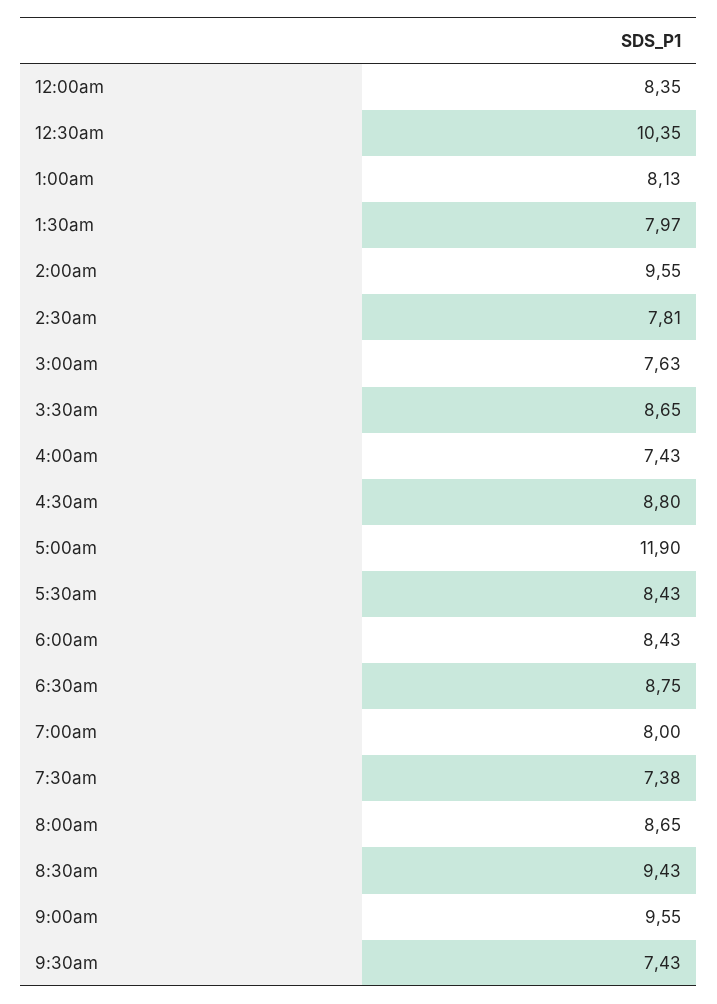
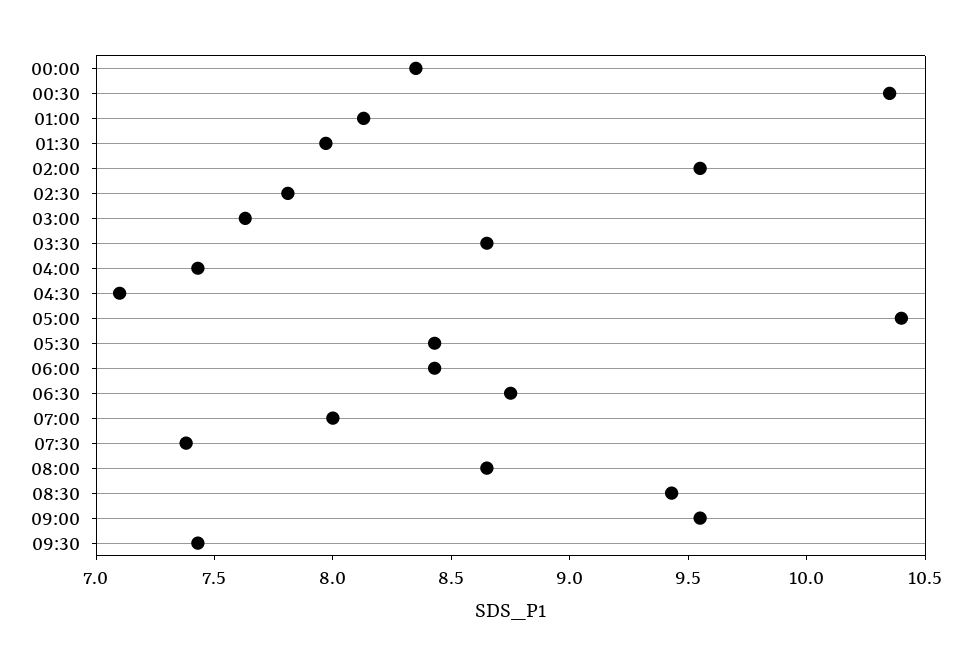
  {
    "12:00am": 8.35,
    "12:30am": 10.35,
    "1:00am": 8.13,
    "1:30am": 7.97,
    "2:00am": 9.55,
    "2:30am": 7.81,
    "3:00am": 7.63,
    "3:30am": 8.65,
    "4:00am": 7.43,
-   "4:30am": 8.8,
+   "4:30am": 7.1,
-   "5:00am": 11.9,
+   "5:00am": 10.4,
    "5:30am": 8.43,
    "6:00am": 8.43,
    "6:30am": 8.75,
    "7:00am": 8,
    "7:30am": 7.38,
    "8:00am": 8.65,
    "8:30am": 9.43,
    "9:00am": 9.55,
    "9:30am": 7.43
  }

